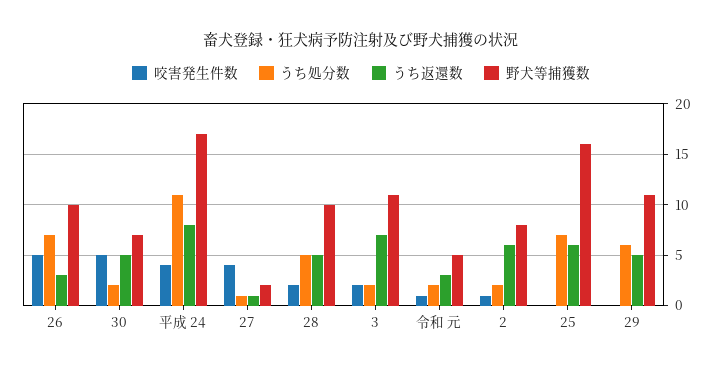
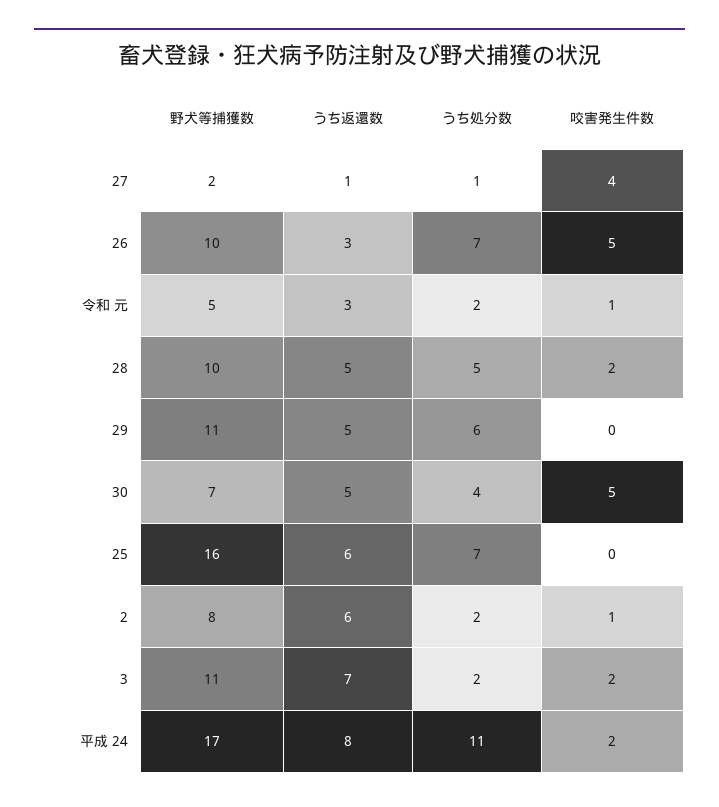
  {
    "咬害発生件数": {
      "26": 5,
      "30": 5,
-     "平成 24": 4,
+     "平成 24": 2,
      "27": 4,
      "28": 2,
      "3": 2,
      "令和 元": 1,
      "2": 1,
      "25": 0,
      "29": 0
    },
    "うち処分数": {
      "26": 7,
-     "30": 2,
+     "30": 4,
      "平成 24": 11,
      "27": 1,
      "28": 5,
      "3": 2,
      "令和 元": 2,
      "2": 2,
      "25": 7,
      "29": 6
    },
    "うち返還数": {
      "26": 3,
      "30": 5,
      "平成 24": 8,
      "27": 1,
      "28": 5,
      "3": 7,
      "令和 元": 3,
      "2": 6,
      "25": 6,
      "29": 5
    },
    "野犬等捕獲数": {
      "26": 10,
      "30": 7,
      "平成 24": 17,
      "27": 2,
      "28": 10,
      "3": 11,
      "令和 元": 5,
      "2": 8,
      "25": 16,
      "29": 11
    }
  }

